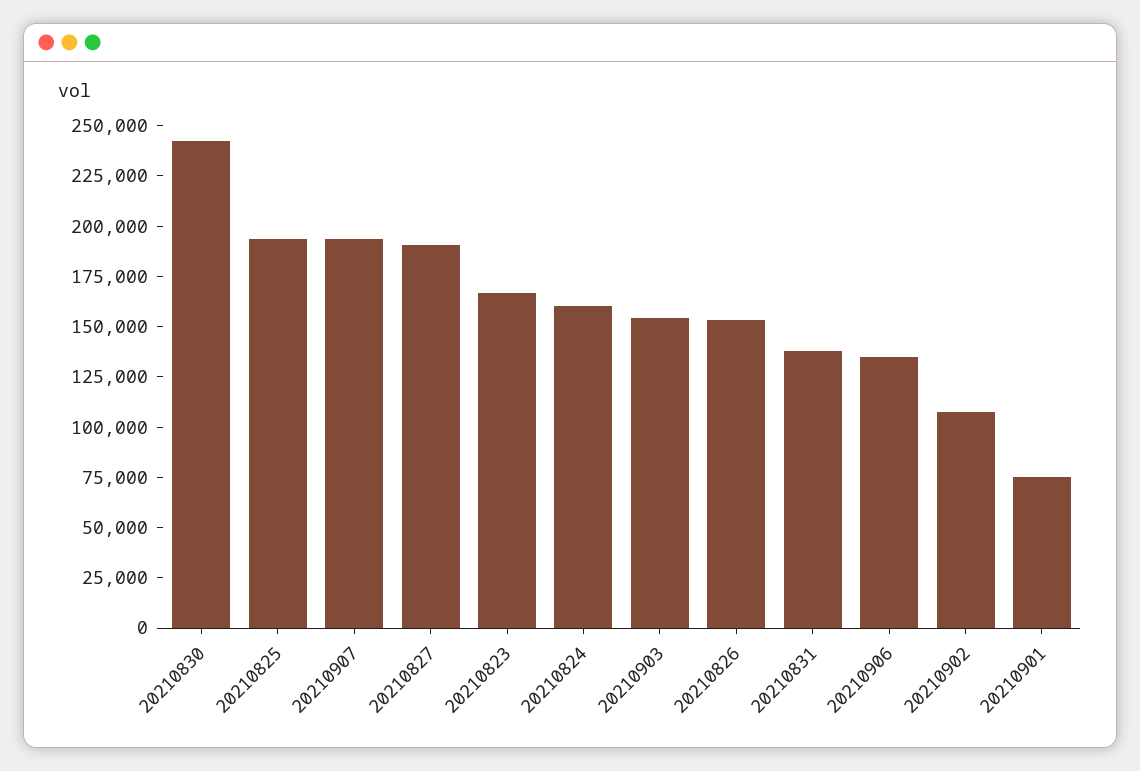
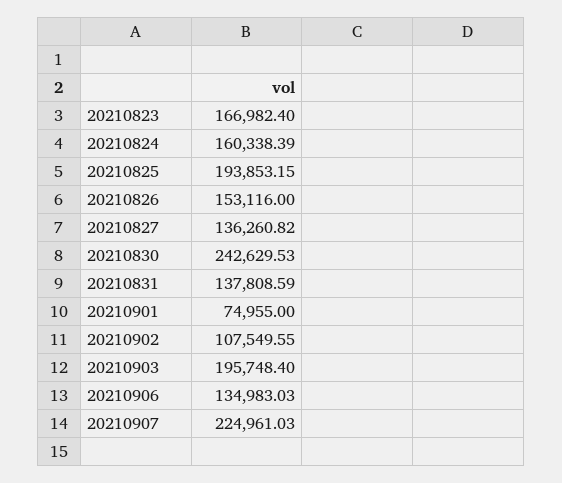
  {
    "20210830": 242629.53,
    "20210825": 193853.15,
-   "20210907": 195000,
+   "20210907": 224961.03,
-   "20210827": 190000,
+   "20210827": 136260.82,
    "20210823": 166982.4,
    "20210824": 160338.39,
-   "20210903": 155000,
+   "20210903": 195748.4,
    "20210826": 153116,
    "20210831": 137808.59,
    "20210906": 134983.03,
    "20210902": 107549.55,
    "20210901": 74955
  }

